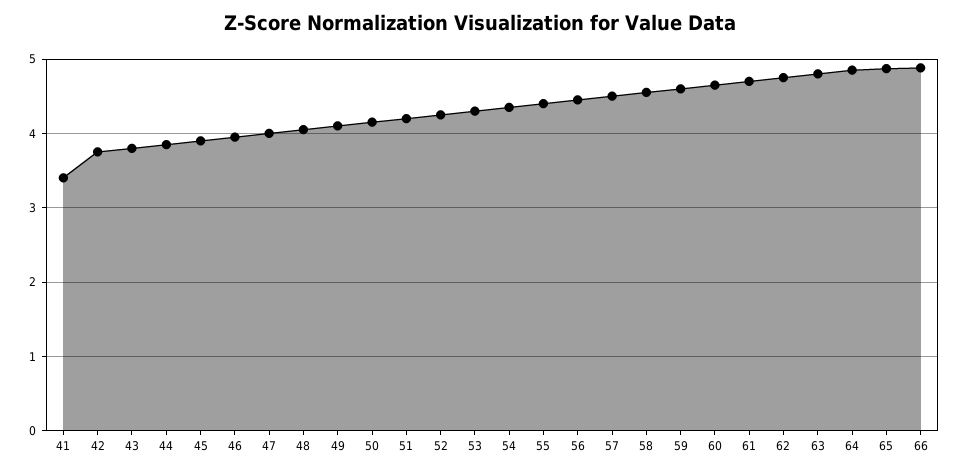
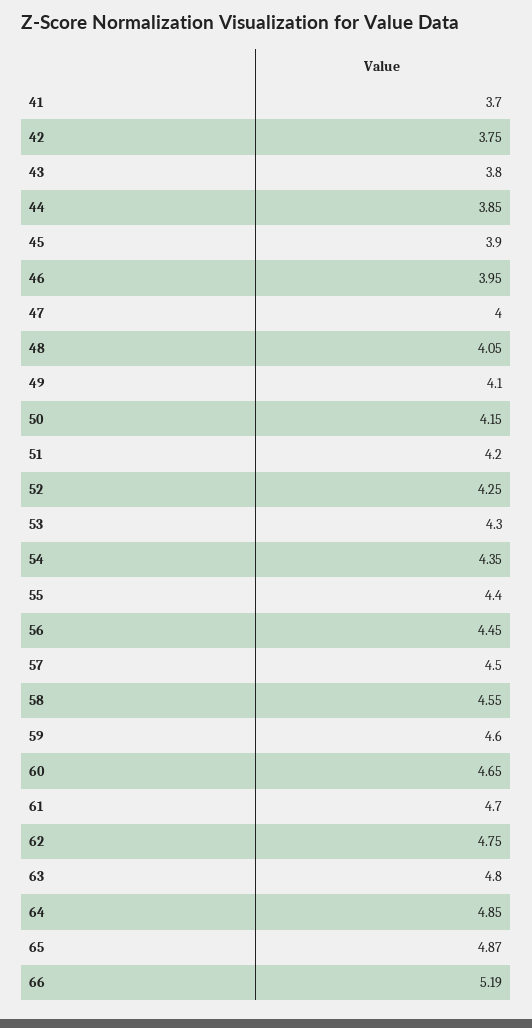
  {
-   "41": 3.4,
+   "41": 3.7,
    "42": 3.75,
    "43": 3.8,
    "44": 3.85,
    "45": 3.9,
    "46": 3.95,
    "47": 4,
    "48": 4.05,
    "49": 4.1,
    "50": 4.15,
    "51": 4.2,
    "52": 4.25,
    "53": 4.3,
    "54": 4.35,
    "55": 4.4,
    "56": 4.45,
    "57": 4.5,
    "58": 4.55,
    "59": 4.6,
    "60": 4.65,
    "61": 4.7,
    "62": 4.75,
    "63": 4.8,
    "64": 4.85,
    "65": 4.87,
-   "66": 4.9
+   "66": 5.19
  }

